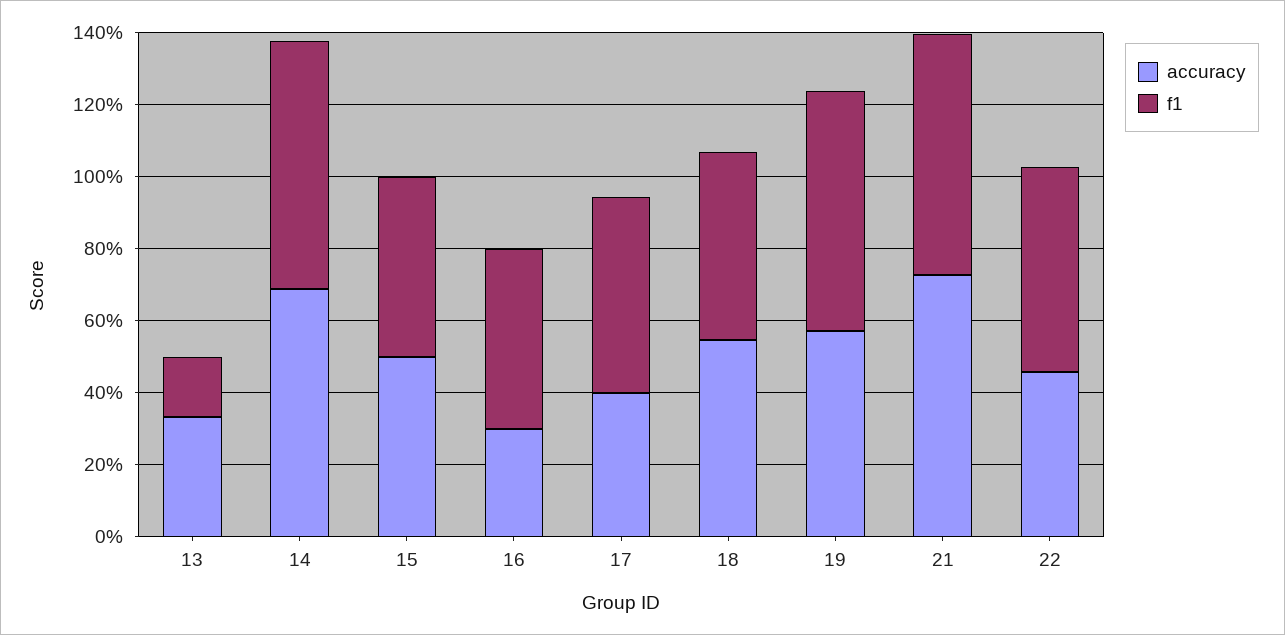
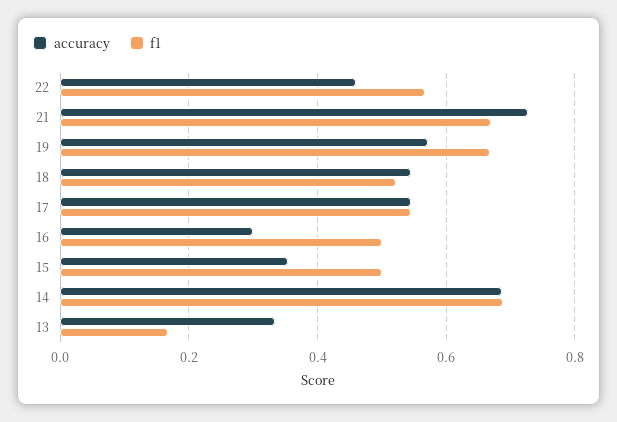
  {
    "accuracy": {
      "13": 0.34,
      "14": 0.68,
-     "15": 0.5,
+     "15": 0.36,
      "16": 0.3,
-     "17": 0.4,
+     "17": 0.54,
      "18": 0.54,
      "19": 0.58,
      "21": 0.72,
      "22": 0.46
    },
    "f1": {
      "13": 0.16,
      "14": 0.68,
      "15": 0.5,
      "16": 0.5,
      "17": 0.54,
      "18": 0.52,
      "19": 0.66,
      "21": 0.66,
      "22": 0.56
    }
  }

